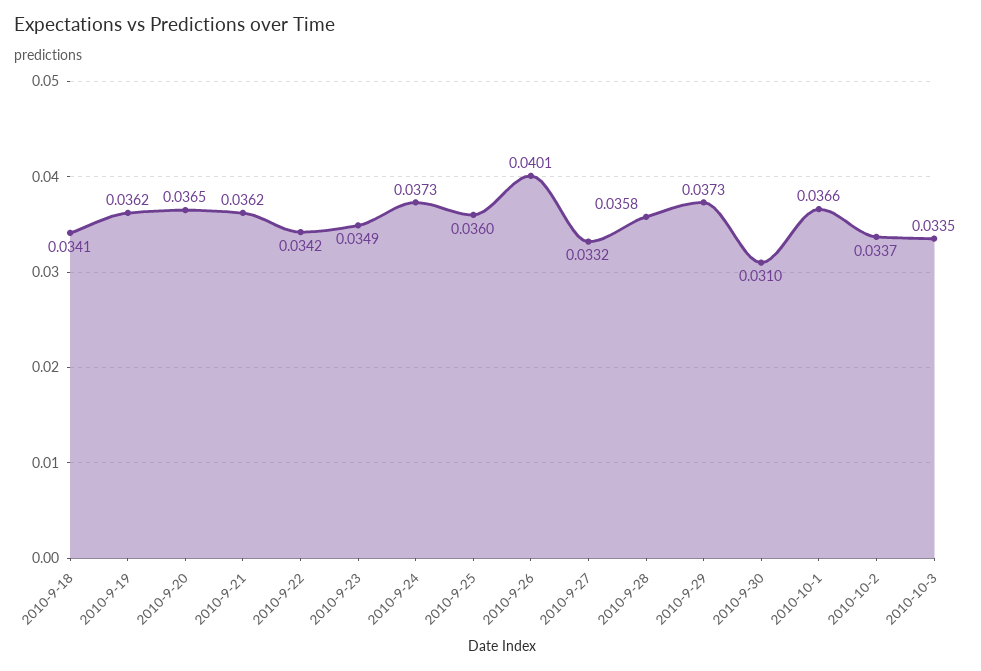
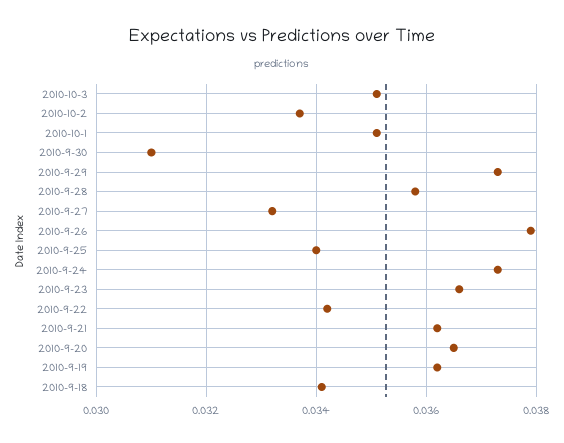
  {
    "2010-9-18": 0.0341,
    "2010-9-19": 0.0362,
    "2010-9-20": 0.0365,
    "2010-9-21": 0.0362,
    "2010-9-22": 0.0342,
-   "2010-9-23": 0.0349,
+   "2010-9-23": 0.0365,
    "2010-9-24": 0.0373,
-   "2010-9-25": 0.036,
+   "2010-9-25": 0.034,
-   "2010-9-26": 0.0401,
+   "2010-9-26": 0.038,
    "2010-9-27": 0.0332,
    "2010-9-28": 0.0358,
    "2010-9-29": 0.0373,
    "2010-9-30": 0.031,
-   "2010-10-1": 0.0366,
+   "2010-10-1": 0.035,
    "2010-10-2": 0.0337,
-   "2010-10-3": 0.0335
+   "2010-10-3": 0.035
  }

